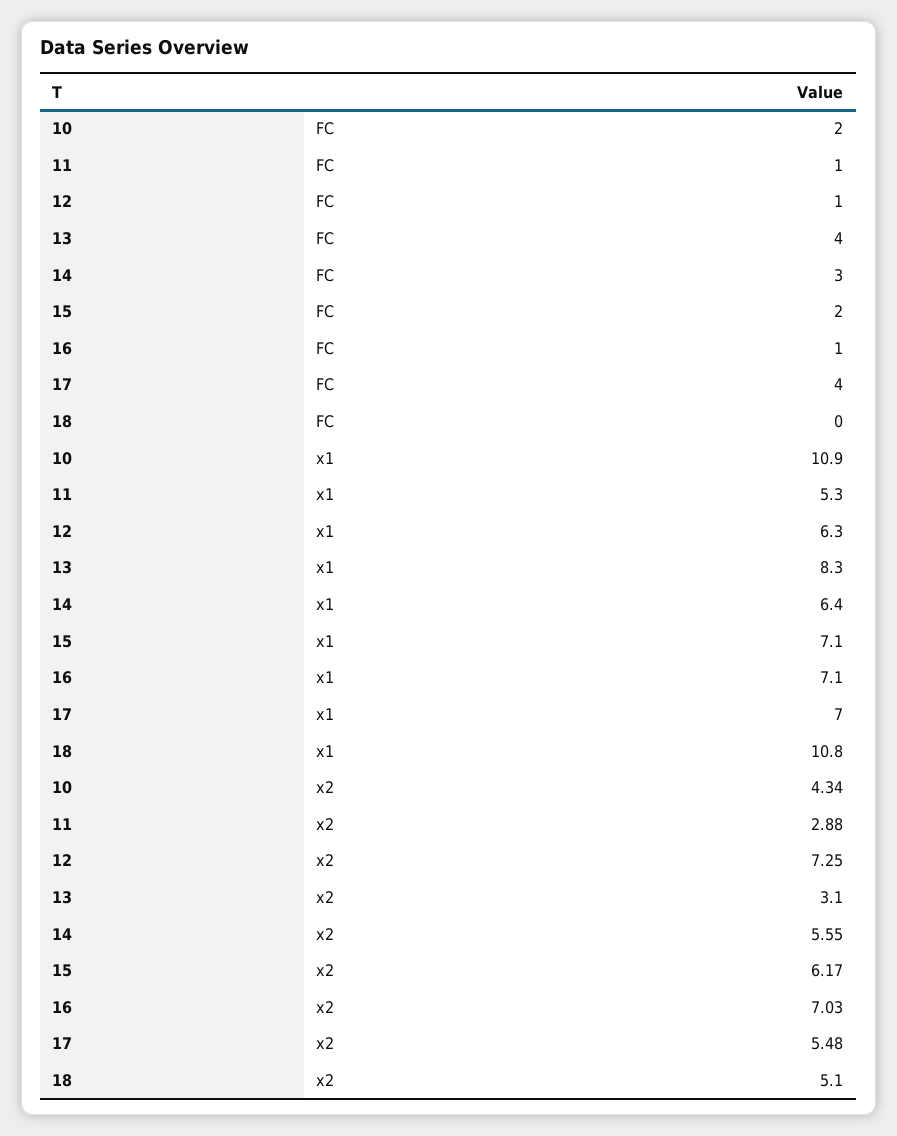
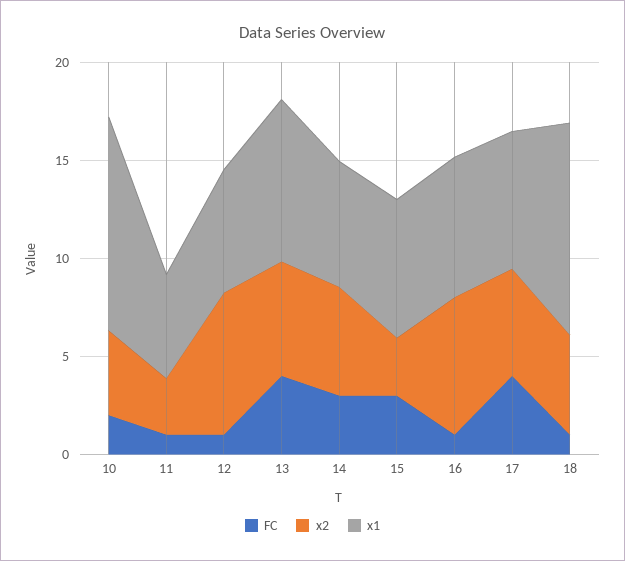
  {
    "FC": {
      "10": 2,
      "11": 1,
      "12": 1,
      "13": 4,
      "14": 3,
-     "15": 2,
+     "15": 3,
      "16": 1,
      "17": 4,
-     "18": 0
+     "18": 1
    },
    "x1": {
      "10": 10.9,
      "11": 5.3,
      "12": 6.3,
      "13": 8.3,
      "14": 6.4,
      "15": 7.1,
      "16": 7.1,
      "17": 7,
      "18": 10.8
    },
    "x2": {
      "10": 4.34,
      "11": 2.88,
      "12": 7.25,
-     "13": 3.1,
+     "13": 6,
      "14": 5.55,
-     "15": 6.17,
+     "15": 3,
      "16": 7.03,
      "17": 5.48,
      "18": 5.1
    }
  }

